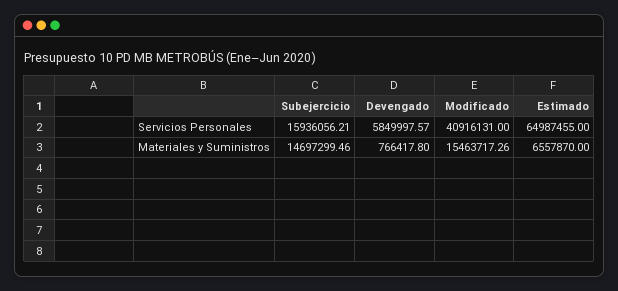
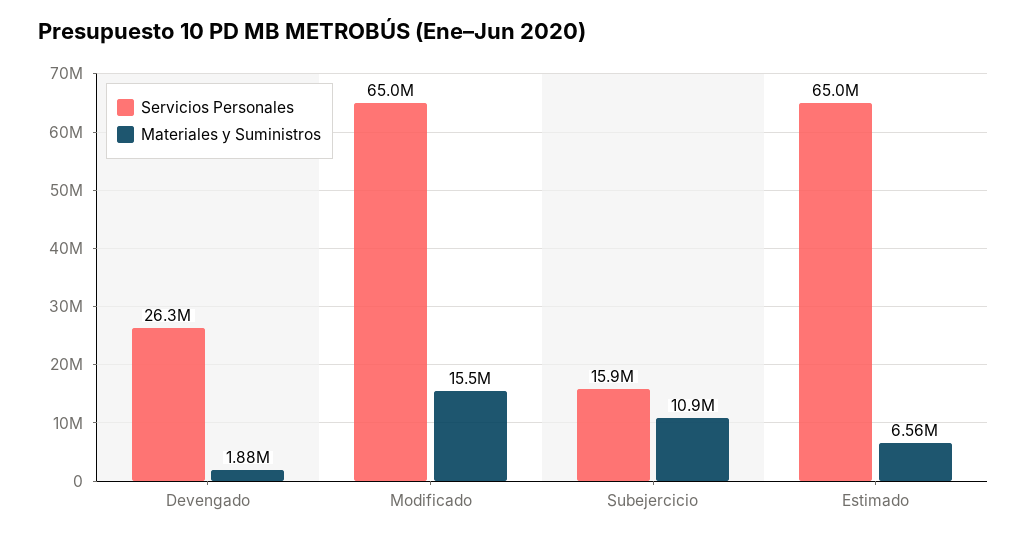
  {
    "Servicios Personales": {
      "Subejercicio": 15936056.21,
-     "Devengado": 5849997.57,
+     "Devengado": 26300000,
-     "Modificado": 40916131,
+     "Modificado": 65000000,
      "Estimado": 64987455
    },
    "Materiales y Suministros": {
-     "Subejercicio": 14697299.46,
+     "Subejercicio": 10900000,
-     "Devengado": 766417.8,
+     "Devengado": 1880000,
      "Modificado": 15463717.26,
      "Estimado": 6557870
    }
  }

